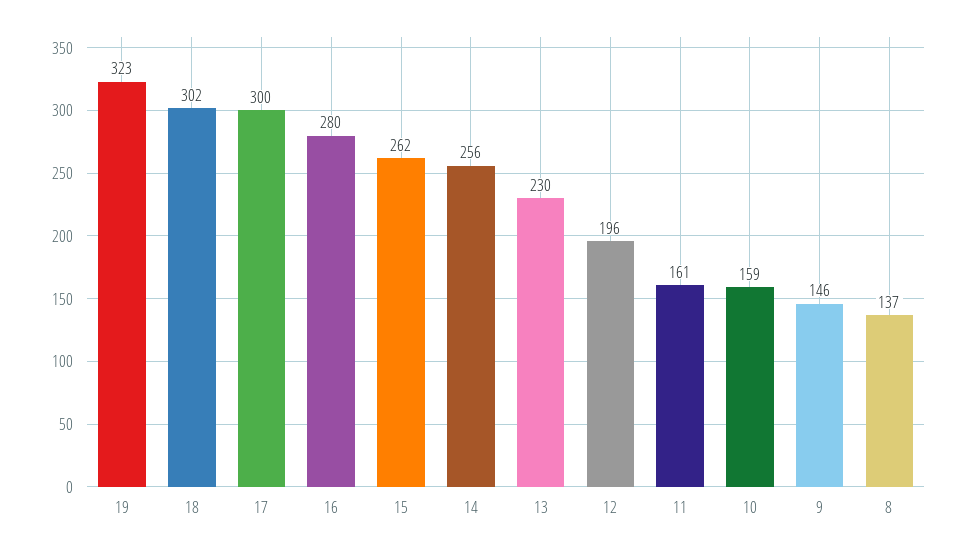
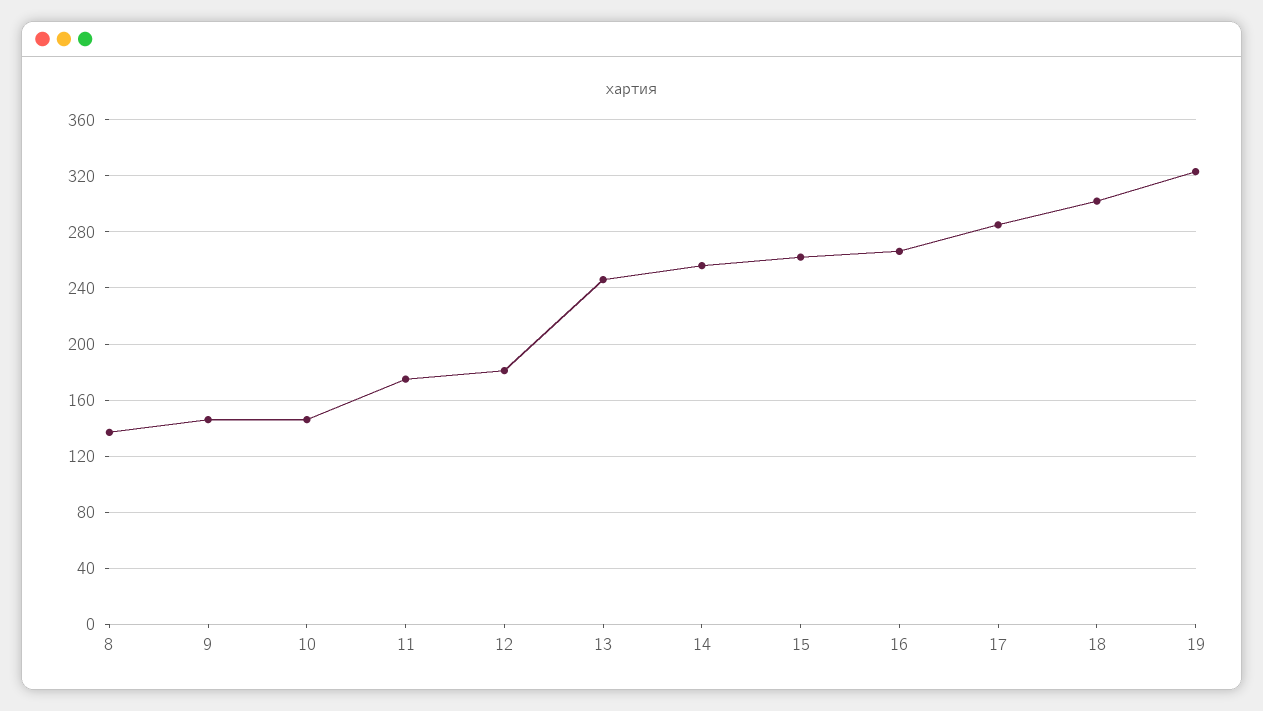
  {
    "19": 323,
    "18": 302,
-   "17": 300,
+   "17": 285,
-   "16": 280,
+   "16": 265,
    "15": 262,
    "14": 256,
-   "13": 230,
+   "13": 245,
-   "12": 196,
+   "12": 180,
-   "11": 161,
+   "11": 175,
-   "10": 159,
+   "10": 145,
    "9": 146,
    "8": 137
  }

